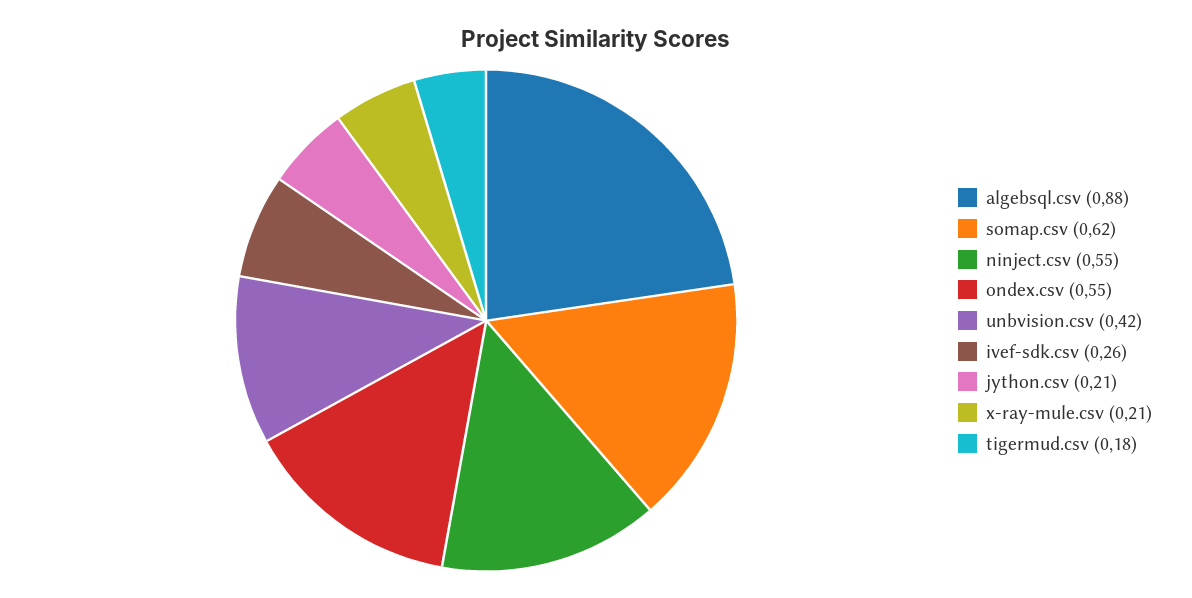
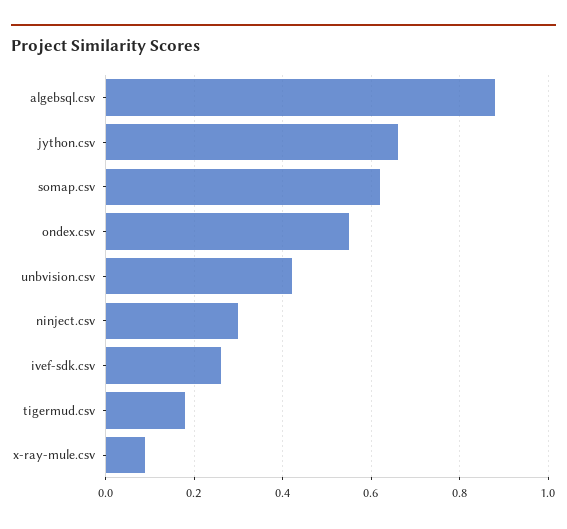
  {
    "algebsql.csv": 0.88,
    "somap.csv": 0.62,
-   "ninject.csv": 0.55,
+   "ninject.csv": 0.3,
    "ondex.csv": 0.55,
    "unbvision.csv": 0.42,
    "ivef-sdk.csv": 0.26,
-   "jython.csv": 0.21,
+   "jython.csv": 0.65,
-   "x-ray-mule.csv": 0.21,
+   "x-ray-mule.csv": 0.1,
    "tigermud.csv": 0.18
  }

